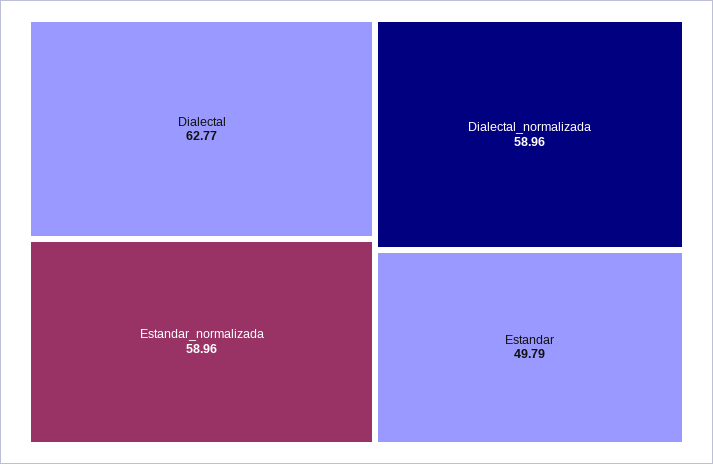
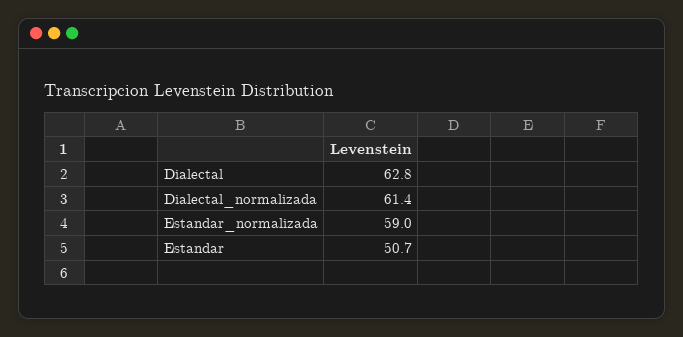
  {
    "Dialectal": 62.77,
    "Estandar_normalizada": 58.96,
-   "Dialectal_normalizada": 58.96,
+   "Dialectal_normalizada": 61.4,
-   "Estandar": 49.79
+   "Estandar": 50.7
  }

